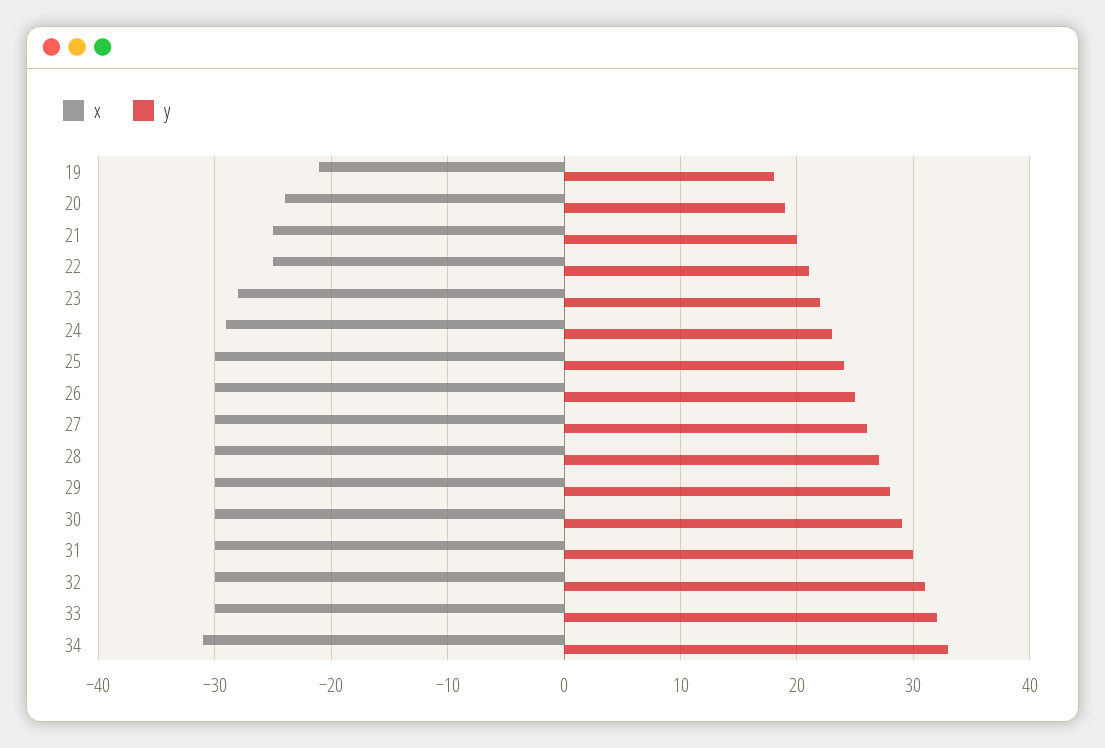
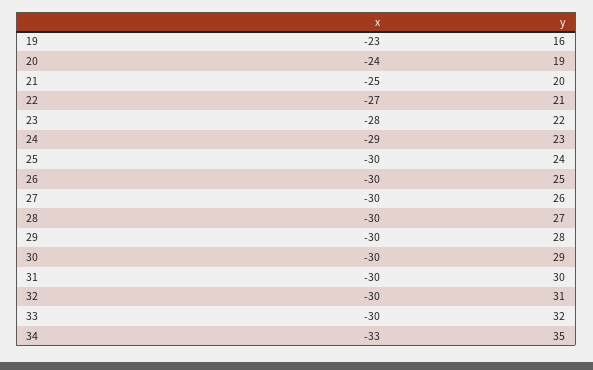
  {
    "x": {
-     "19": -21,
+     "19": -23,
      "20": -24,
      "21": -25,
-     "22": -25,
+     "22": -27,
      "23": -28,
      "24": -29,
      "25": -30,
      "26": -30,
      "27": -30,
      "28": -30,
      "29": -30,
      "30": -30,
      "31": -30,
      "32": -30,
      "33": -30,
-     "34": -31
+     "34": -33
    },
    "y": {
-     "19": 18,
+     "19": 16,
      "20": 19,
      "21": 20,
      "22": 21,
      "23": 22,
      "24": 23,
      "25": 24,
      "26": 25,
      "27": 26,
      "28": 27,
      "29": 28,
      "30": 29,
      "31": 30,
      "32": 31,
      "33": 32,
-     "34": 33
+     "34": 35
    }
  }

